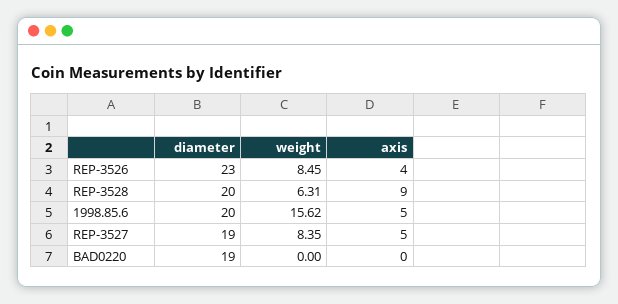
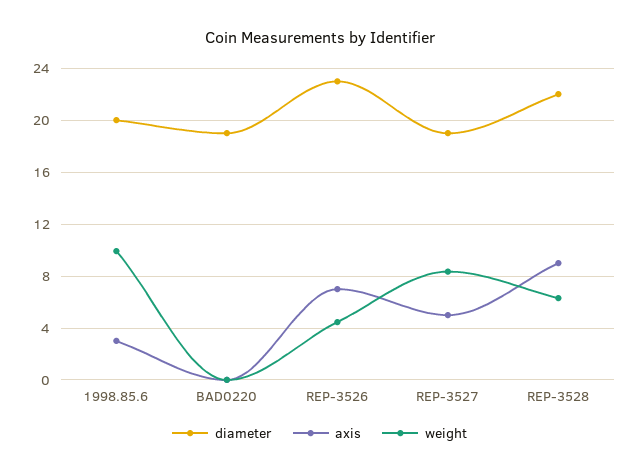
  {
    "diameter": {
      "REP-3526": 23,
-     "REP-3528": 20,
+     "REP-3528": 22,
      "1998.85.6": 20,
      "REP-3527": 19,
      "BAD0220": 19
    },
    "weight": {
-     "REP-3526": 8.45,
+     "REP-3526": 4.5,
      "REP-3528": 6.31,
-     "1998.85.6": 15.62,
+     "1998.85.6": 10,
      "REP-3527": 8.35,
      "BAD0220": 0
    },
    "axis": {
-     "REP-3526": 4,
+     "REP-3526": 7,
      "REP-3528": 9,
-     "1998.85.6": 5,
+     "1998.85.6": 3,
      "REP-3527": 5,
      "BAD0220": 0
    }
  }

